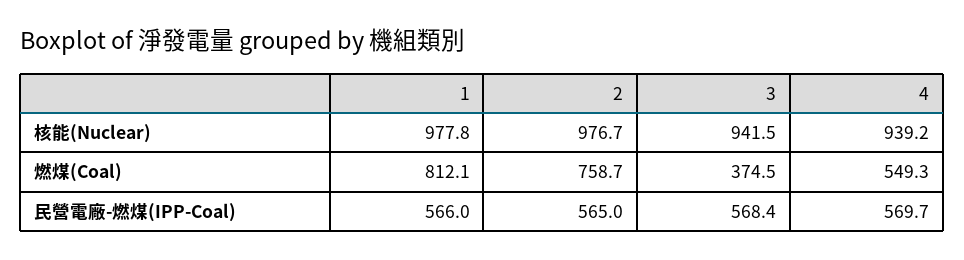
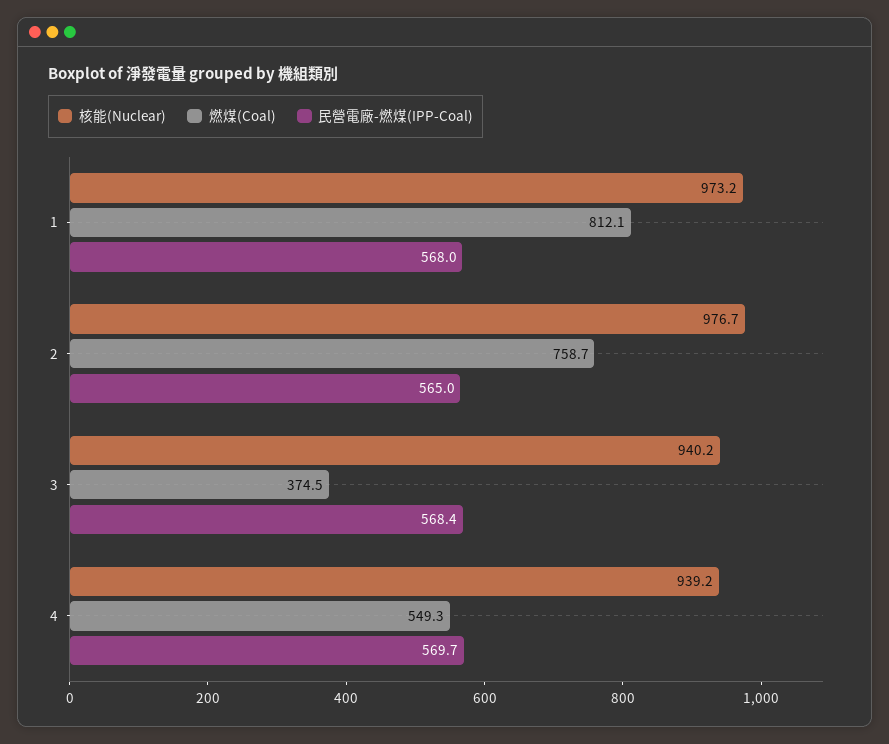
  {
    "核能(Nuclear)": {
-     "1": 977.8,
+     "1": 973.2,
      "2": 976.7,
-     "3": 941.5,
+     "3": 940.2,
      "4": 939.2
    },
    "燃煤(Coal)": {
      "1": 812.1,
      "2": 758.7,
      "3": 374.5,
      "4": 549.3
    },
    "民營電廠-燃煤(IPP-Coal)": {
-     "1": 566,
+     "1": 568,
      "2": 565,
      "3": 568.4,
      "4": 569.7
    }
  }

